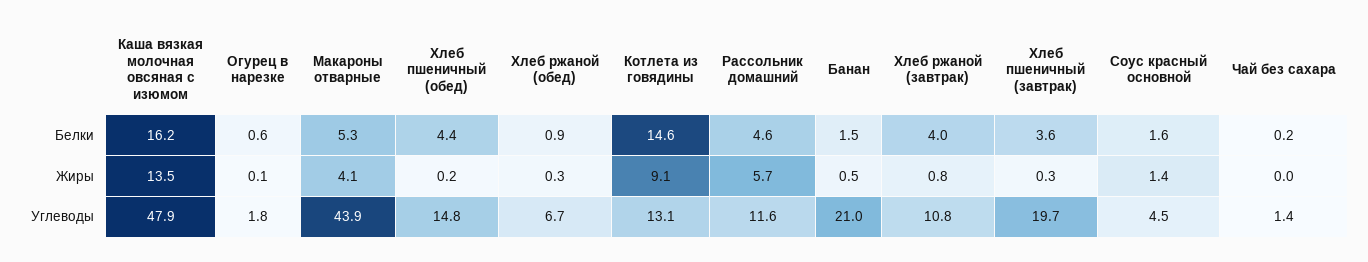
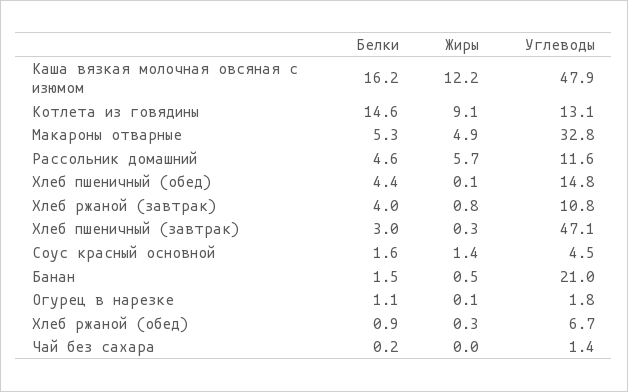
  {
    "Каша вязкая молочная овсяная с изюмом": {
      "Белки": 16.2,
-     "Жиры": 13.5,
+     "Жиры": 12.2,
      "Углеводы": 47.9
    },
    "Огурец в нарезке": {
-     "Белки": 0.6,
+     "Белки": 1.1,
      "Жиры": 0.1,
      "Углеводы": 1.8
    },
    "Макароны отварные": {
      "Белки": 5.3,
-     "Жиры": 4.1,
+     "Жиры": 4.9,
-     "Углеводы": 43.9
+     "Углеводы": 32.8
    },
    "Хлеб пшеничный (обед)": {
      "Белки": 4.4,
-     "Жиры": 0.2,
+     "Жиры": 0.1,
      "Углеводы": 14.8
    },
    "Хлеб ржаной (обед)": {
      "Белки": 0.9,
      "Жиры": 0.3,
      "Углеводы": 6.7
    },
    "Котлета из говядины": {
      "Белки": 14.6,
      "Жиры": 9.1,
      "Углеводы": 13.1
    },
    "Рассольник домашний": {
      "Белки": 4.6,
      "Жиры": 5.7,
      "Углеводы": 11.6
    },
    "Банан": {
      "Белки": 1.5,
      "Жиры": 0.5,
      "Углеводы": 21
    },
    "Хлеб ржаной (завтрак)": {
      "Белки": 4,
      "Жиры": 0.8,
      "Углеводы": 10.8
    },
    "Хлеб пшеничный (завтрак)": {
-     "Белки": 3.6,
+     "Белки": 3,
      "Жиры": 0.3,
-     "Углеводы": 19.7
+     "Углеводы": 47.1
    },
    "Соус красный основной": {
      "Белки": 1.6,
      "Жиры": 1.4,
      "Углеводы": 4.5
    },
    "Чай без сахара": {
      "Белки": 0.2,
      "Жиры": 0,
      "Углеводы": 1.4
    }
  }

